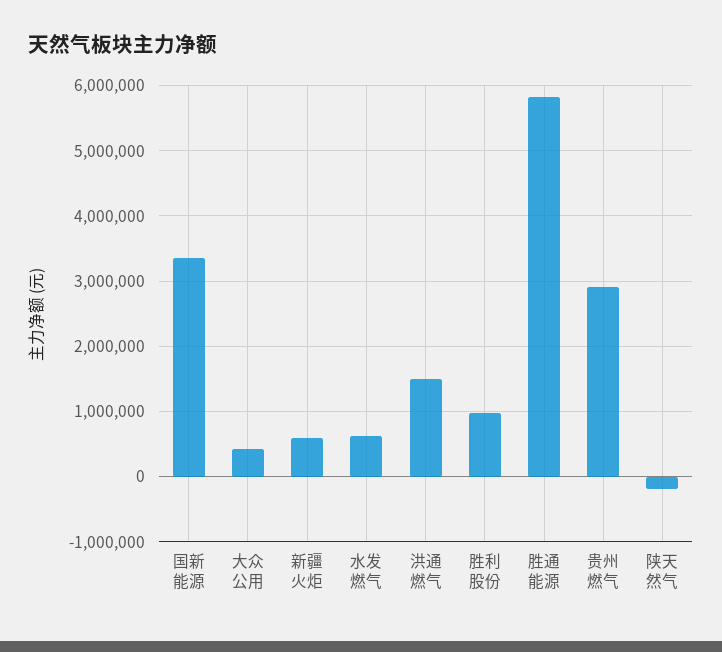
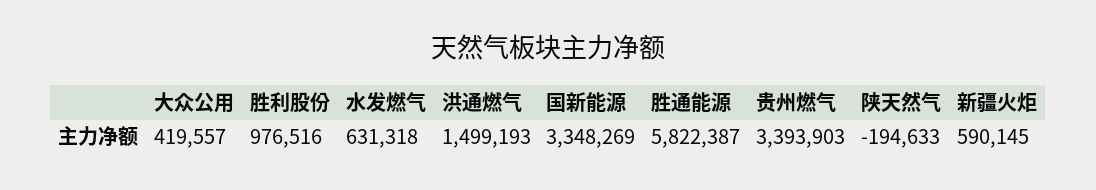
  {
    "国新能源": 3348269,
    "大众公用": 419557,
    "新疆火炬": 590145,
    "水发燃气": 631318,
    "洪通燃气": 1499193,
    "胜利股份": 976516,
    "胜通能源": 5822387,
-   "贵州燃气": 2900000,
+   "贵州燃气": 3393903,
    "陕天然气": -194633
  }

